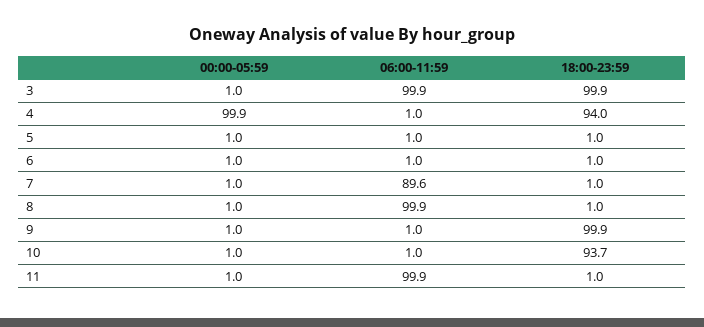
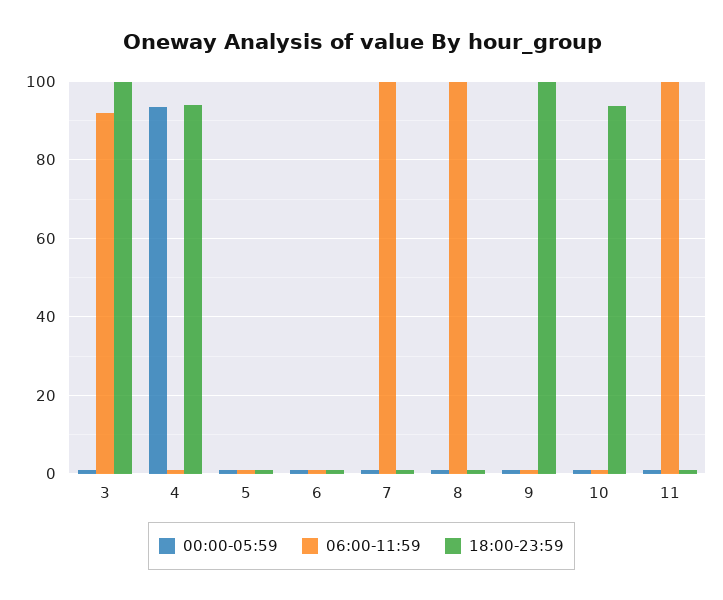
  {
    "00:00-05:59": {
      "3": 1,
-     "4": 99.9,
+     "4": 94,
      "5": 1,
      "6": 1,
      "7": 1,
      "8": 1,
      "9": 1,
      "10": 1,
      "11": 1
    },
    "06:00-11:59": {
-     "3": 99.9,
+     "3": 92,
      "4": 1,
      "5": 1,
      "6": 1,
-     "7": 89.6,
+     "7": 100,
      "8": 99.9,
      "9": 1,
      "10": 1,
      "11": 99.9
    },
    "18:00-23:59": {
      "3": 99.9,
      "4": 94,
      "5": 1,
      "6": 1,
      "7": 1,
      "8": 1,
      "9": 99.9,
      "10": 93.7,
      "11": 1
    }
  }

